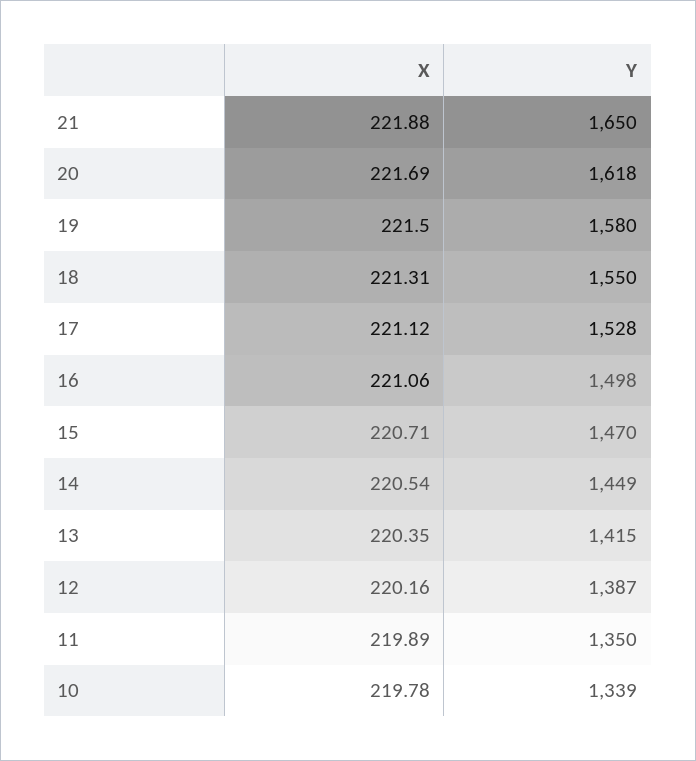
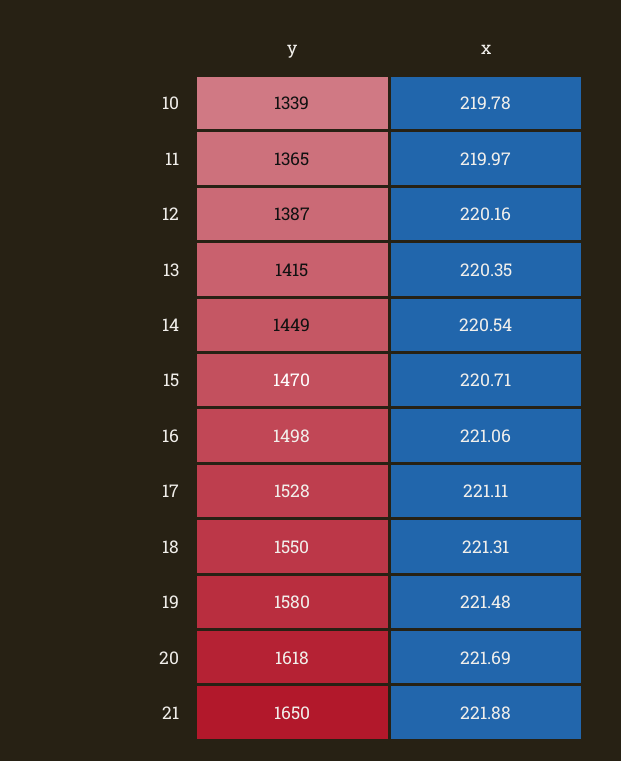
  {
    "X": {
      "21": 221.88,
      "20": 221.69,
-     "19": 221.5,
+     "19": 221.48,
      "18": 221.31,
-     "17": 221.12,
+     "17": 221.11,
      "16": 221.06,
      "15": 220.71,
      "14": 220.54,
      "13": 220.35,
      "12": 220.16,
-     "11": 219.89,
+     "11": 219.97,
      "10": 219.78
    },
    "Y": {
      "21": 1650,
      "20": 1618,
      "19": 1580,
      "18": 1550,
      "17": 1528,
      "16": 1498,
      "15": 1470,
      "14": 1449,
      "13": 1415,
      "12": 1387,
-     "11": 1350,
+     "11": 1365,
      "10": 1339
    }
  }

